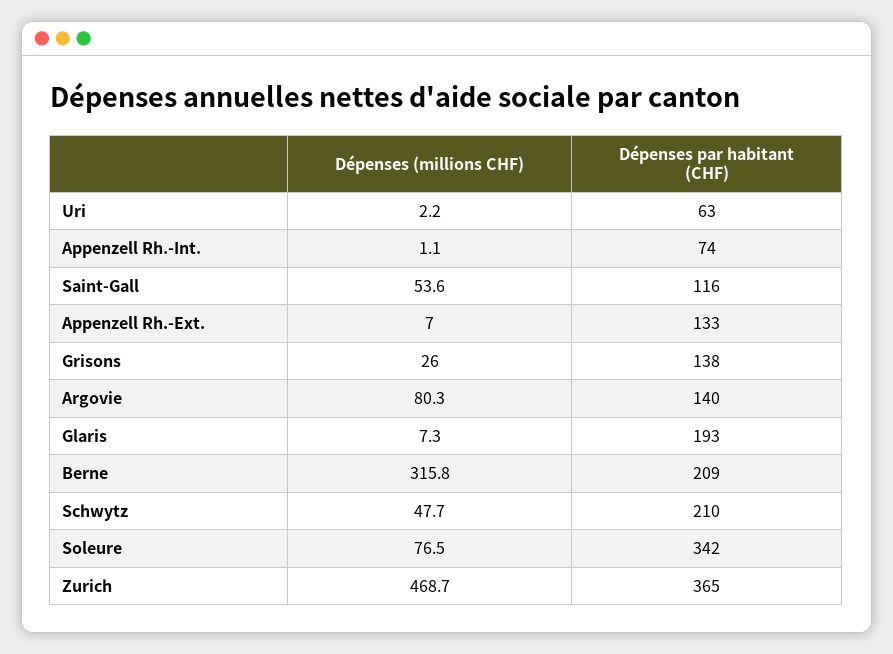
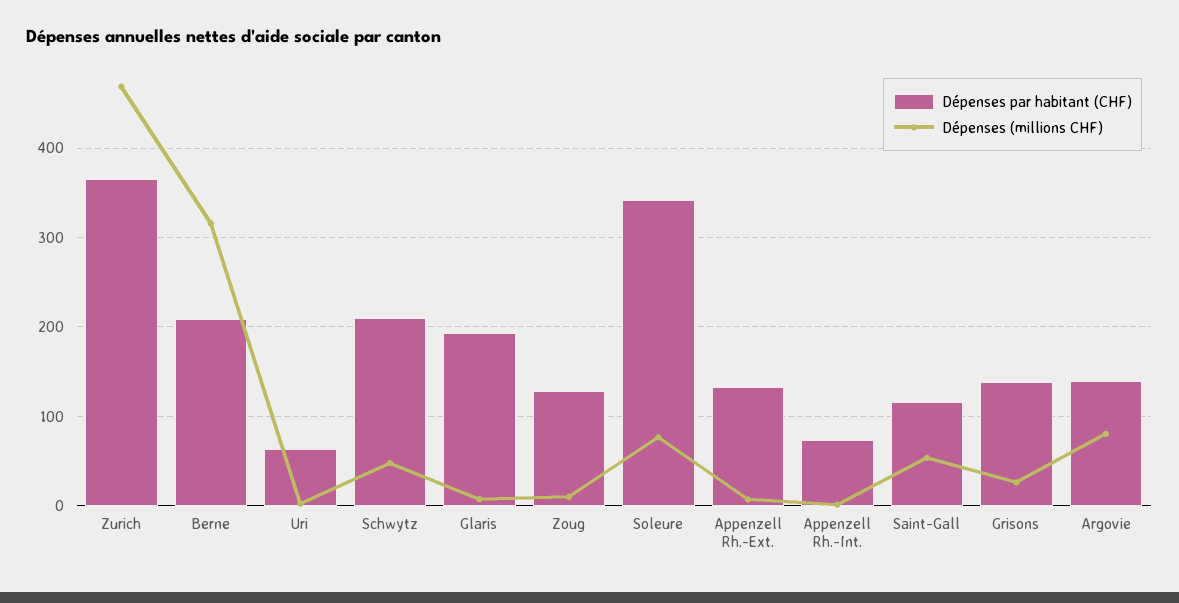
  {
    "Dépenses (millions CHF)": {
      "Uri": 2.2,
      "Appenzell Rh.-Int.": 1.1,
      "Saint-Gall": 53.6,
      "Appenzell Rh.-Ext.": 7,
      "Grisons": 26,
      "Argovie": 80.3,
      "Glaris": 7.3,
      "Berne": 315.8,
      "Schwytz": 47.7,
      "Soleure": 76.5,
-     "Zurich": 468.7
+     "Zurich": 468.7,
+     "Zoug": 10
    },
    "Dépenses par habitant (CHF)": {
      "Uri": 63,
      "Appenzell Rh.-Int.": 74,
      "Saint-Gall": 116,
      "Appenzell Rh.-Ext.": 133,
      "Grisons": 138,
      "Argovie": 140,
      "Glaris": 193,
      "Berne": 209,
      "Schwytz": 210,
      "Soleure": 342,
-     "Zurich": 365
+     "Zurich": 365,
+     "Zoug": 130
    }
  }

